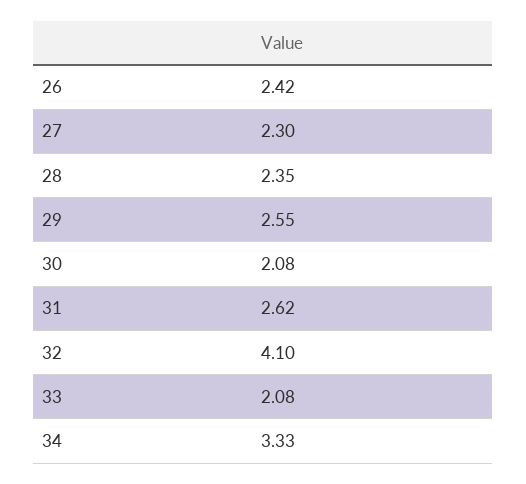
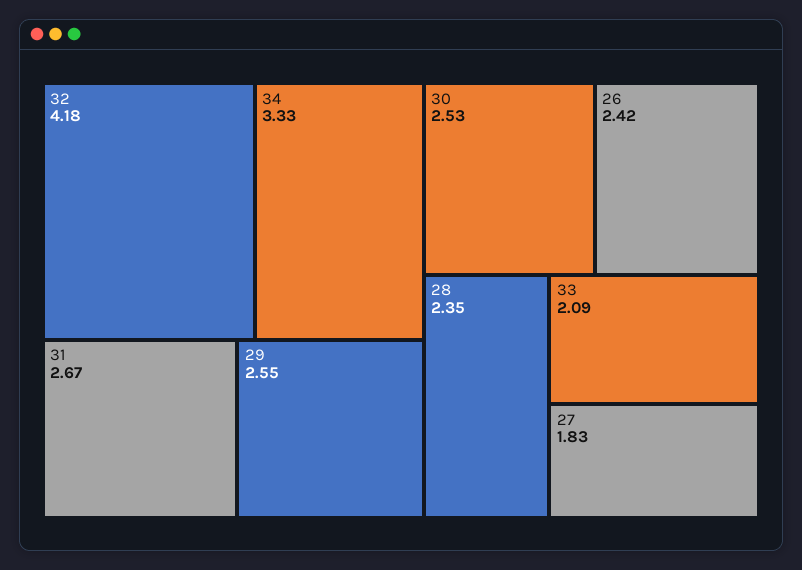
  {
    "26": 2.42,
-   "27": 2.3,
+   "27": 1.83,
    "28": 2.35,
    "29": 2.55,
-   "30": 2.08,
+   "30": 2.53,
-   "31": 2.62,
+   "31": 2.67,
-   "32": 4.1,
+   "32": 4.18,
-   "33": 2.08,
+   "33": 2.09,
    "34": 3.33
  }

